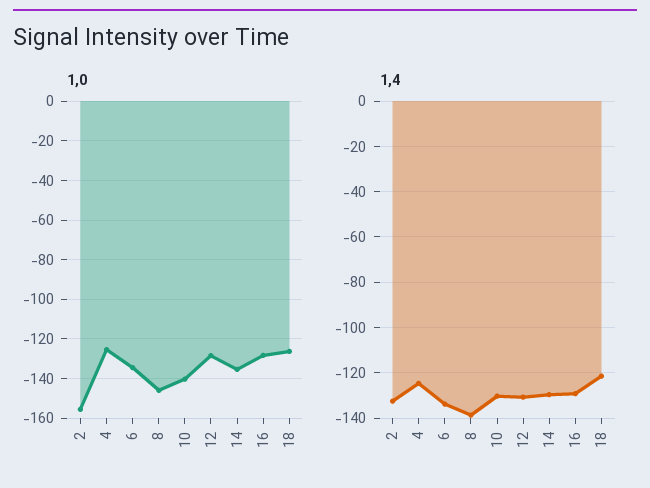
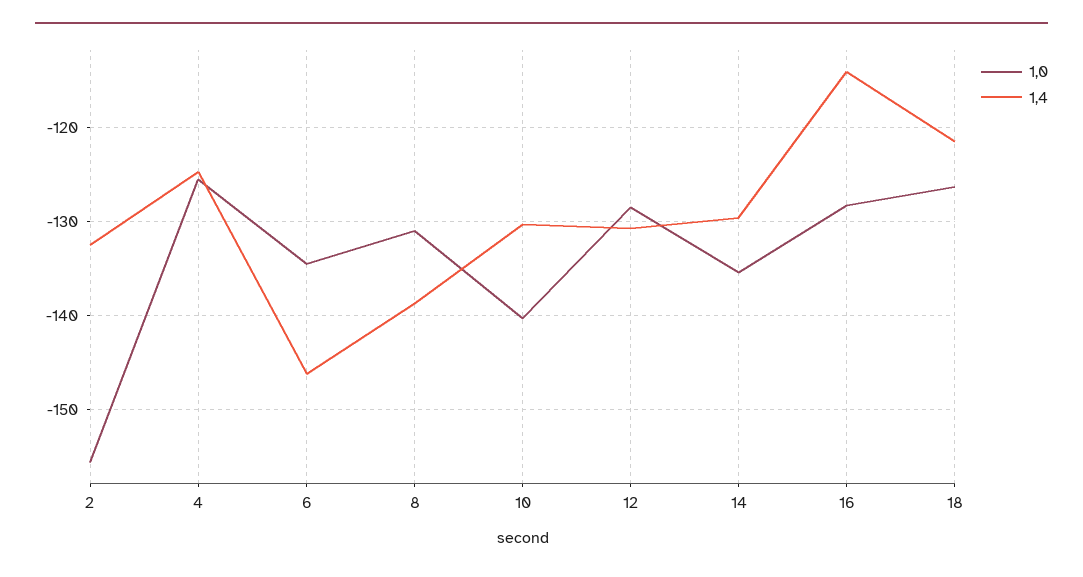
  {
    "1,0": {
      "2": -156,
      "4": -126,
      "6": -135,
-     "8": -145,
+     "8": -131,
      "10": -140,
      "12": -129,
      "14": -135,
      "16": -128,
      "18": -126
    },
    "1,4": {
      "2": -133,
      "4": -125,
-     "6": -135,
+     "6": -146,
      "8": -139,
      "10": -130,
      "12": -131,
      "14": -130,
-     "16": -130,
+     "16": -114,
      "18": -122
    }
  }

